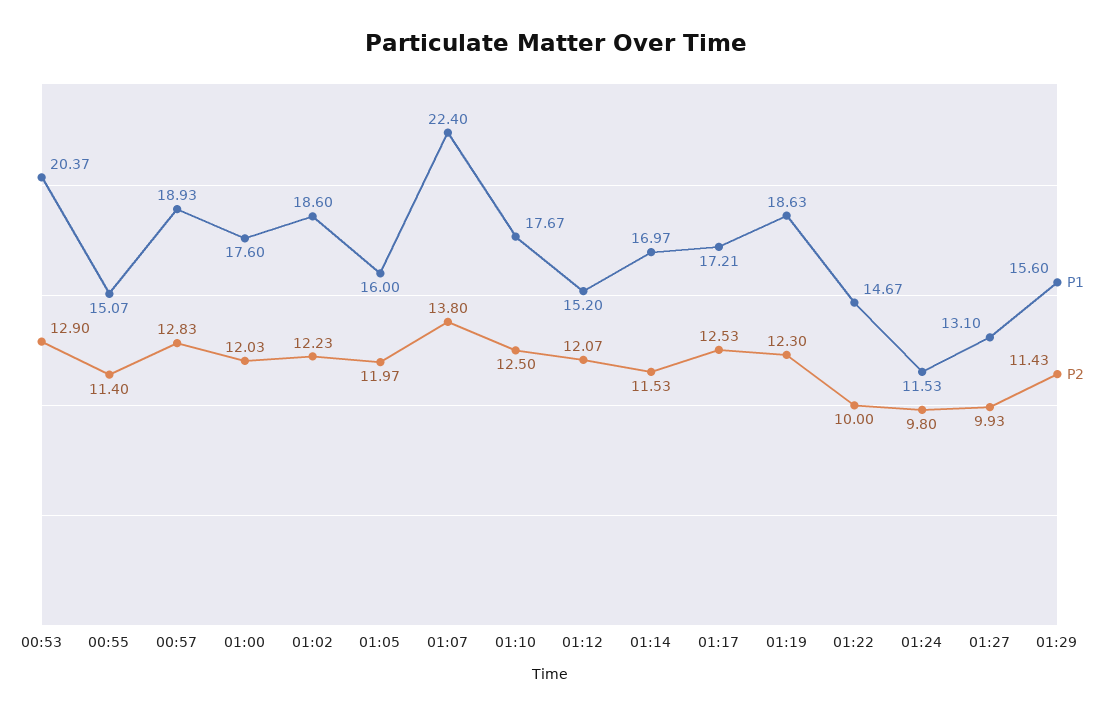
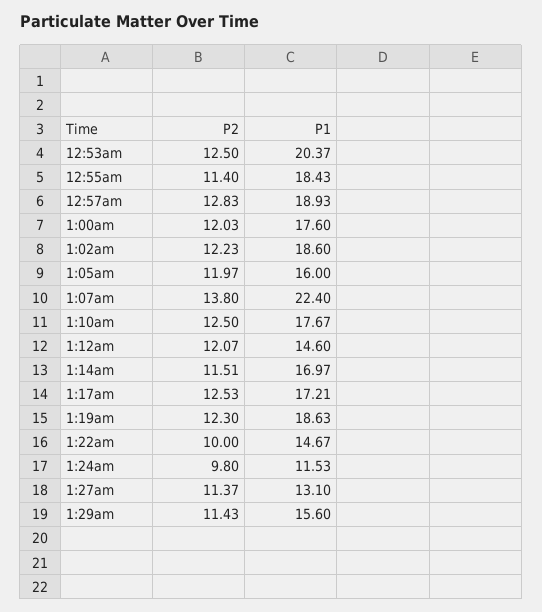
  {
    "P1": {
      "00:53": 20.37,
-     "00:55": 15.07,
+     "00:55": 18.43,
      "00:57": 18.93,
      "01:00": 17.6,
      "01:02": 18.6,
      "01:05": 16,
      "01:07": 22.4,
      "01:10": 17.67,
-     "01:12": 15.2,
+     "01:12": 14.6,
      "01:14": 16.97,
      "01:17": 17.21,
      "01:19": 18.63,
      "01:22": 14.67,
      "01:24": 11.53,
      "01:27": 13.1,
      "01:29": 15.6
    },
    "P2": {
-     "00:53": 12.9,
+     "00:53": 12.5,
      "00:55": 11.4,
      "00:57": 12.83,
      "01:00": 12.03,
      "01:02": 12.23,
      "01:05": 11.97,
      "01:07": 13.8,
      "01:10": 12.5,
      "01:12": 12.07,
-     "01:14": 11.53,
+     "01:14": 11.51,
      "01:17": 12.53,
      "01:19": 12.3,
      "01:22": 10,
      "01:24": 9.8,
-     "01:27": 9.93,
+     "01:27": 11.37,
      "01:29": 11.43
    }
  }

